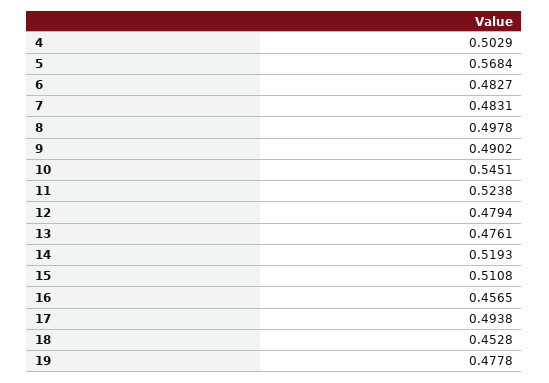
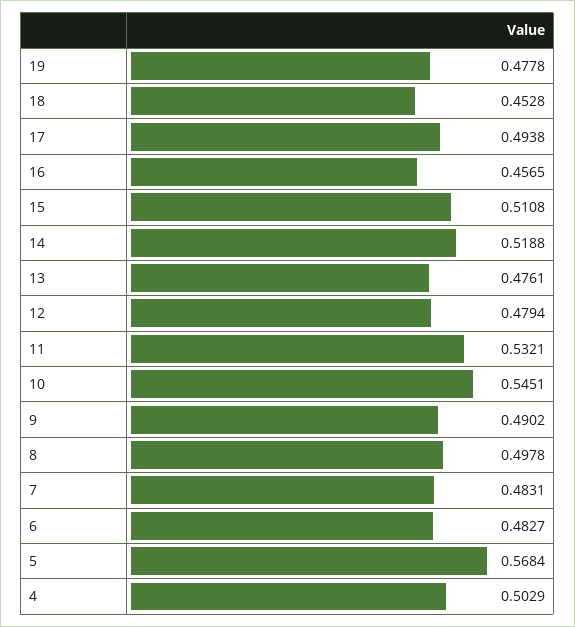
  {
    "4": 0.5029,
    "5": 0.5684,
    "6": 0.4827,
    "7": 0.4831,
    "8": 0.4978,
    "9": 0.4902,
    "10": 0.5451,
-   "11": 0.5238,
+   "11": 0.5321,
    "12": 0.4794,
    "13": 0.4761,
-   "14": 0.5193,
+   "14": 0.5188,
    "15": 0.5108,
    "16": 0.4565,
    "17": 0.4938,
    "18": 0.4528,
    "19": 0.4778
  }

